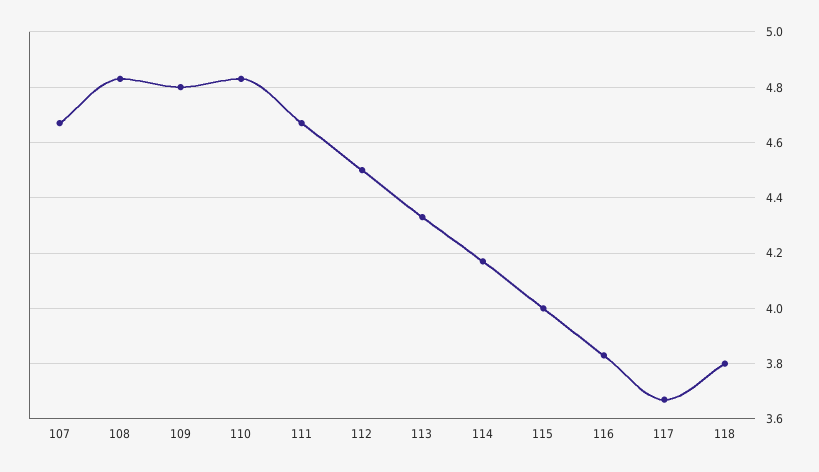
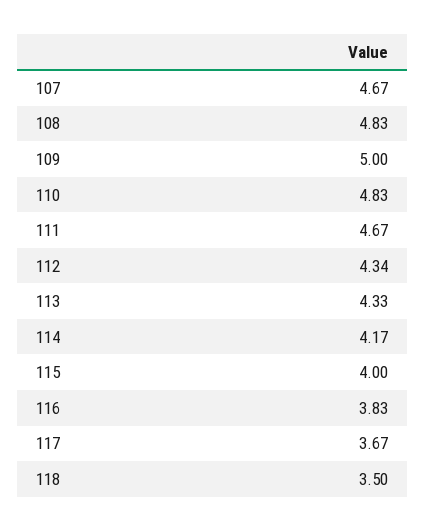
  {
    "107": 4.67,
    "108": 4.83,
-   "109": 4.8,
+   "109": 5,
    "110": 4.83,
    "111": 4.67,
-   "112": 4.5,
+   "112": 4.34,
    "113": 4.33,
    "114": 4.17,
    "115": 4,
    "116": 3.83,
    "117": 3.67,
-   "118": 3.8
+   "118": 3.5
  }

